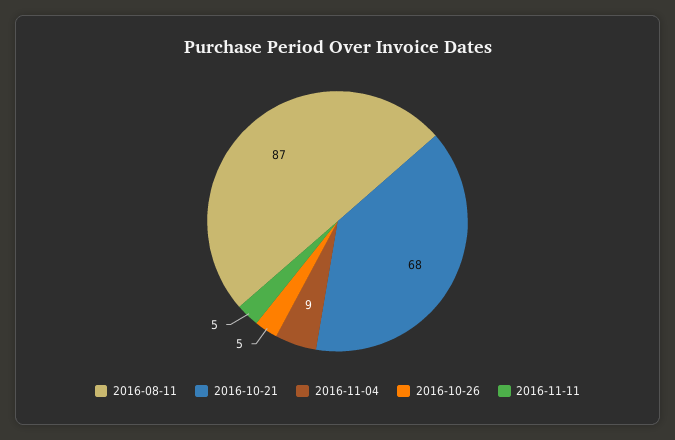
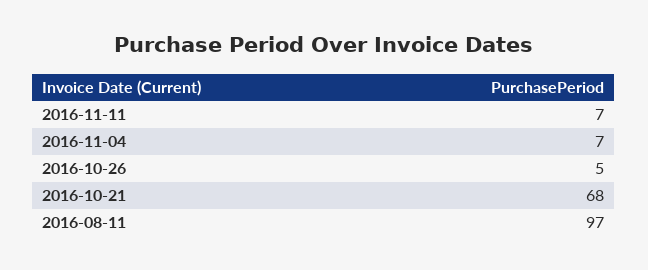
  {
-   "2016-08-11": 87,
+   "2016-08-11": 97,
    "2016-10-21": 68,
-   "2016-11-04": 9,
+   "2016-11-04": 7,
    "2016-10-26": 5,
-   "2016-11-11": 5
+   "2016-11-11": 7
  }

